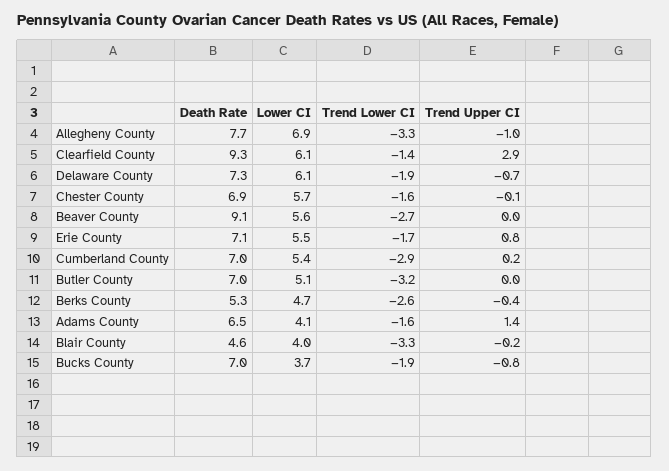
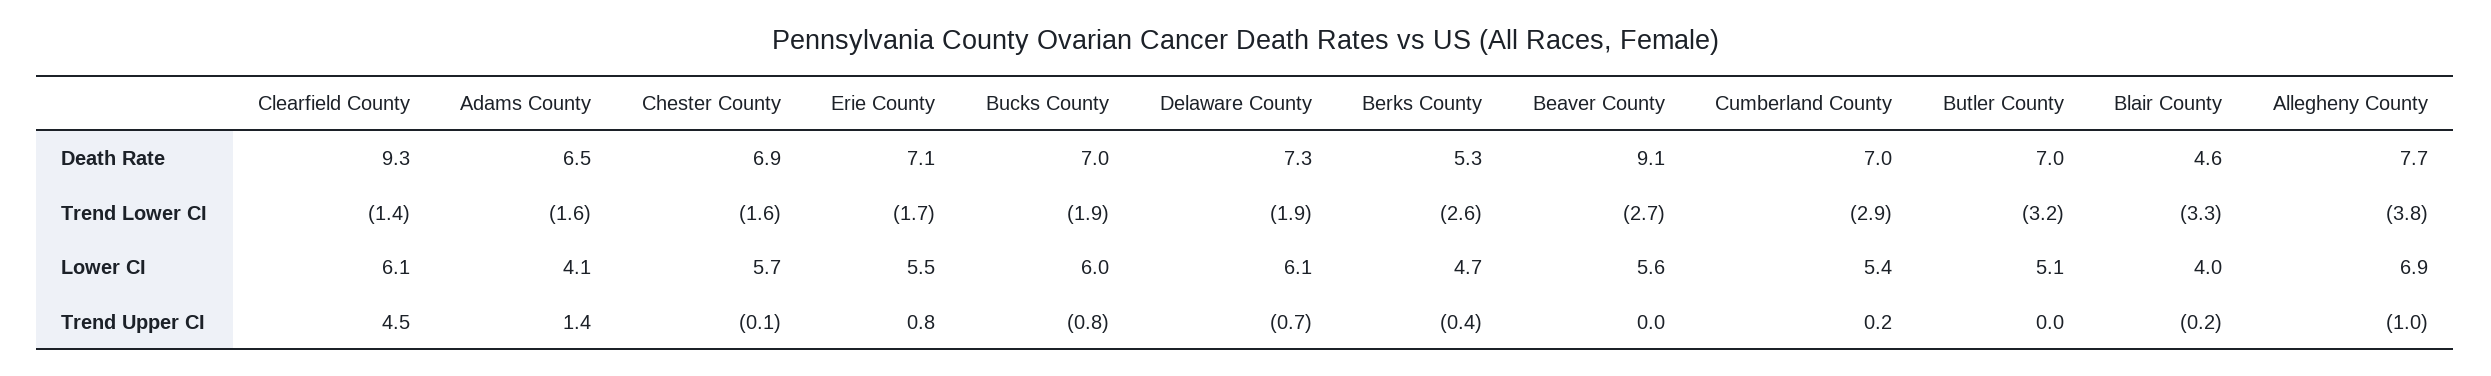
  {
    "Death Rate": {
      "Allegheny County": 7.7,
      "Clearfield County": 9.3,
      "Delaware County": 7.3,
      "Chester County": 6.9,
      "Beaver County": 9.1,
      "Erie County": 7.1,
      "Cumberland County": 7,
      "Butler County": 7,
      "Berks County": 5.3,
      "Adams County": 6.5,
      "Blair County": 4.6,
      "Bucks County": 7
    },
    "Lower CI": {
      "Allegheny County": 6.9,
      "Clearfield County": 6.1,
      "Delaware County": 6.1,
      "Chester County": 5.7,
      "Beaver County": 5.6,
      "Erie County": 5.5,
      "Cumberland County": 5.4,
      "Butler County": 5.1,
      "Berks County": 4.7,
      "Adams County": 4.1,
      "Blair County": 4,
-     "Bucks County": 3.7
+     "Bucks County": 6
    },
    "Trend Lower CI": {
-     "Allegheny County": -3.3,
+     "Allegheny County": -3.8,
      "Clearfield County": -1.4,
      "Delaware County": -1.9,
      "Chester County": -1.6,
      "Beaver County": -2.7,
      "Erie County": -1.7,
      "Cumberland County": -2.9,
      "Butler County": -3.2,
      "Berks County": -2.6,
      "Adams County": -1.6,
      "Blair County": -3.3,
      "Bucks County": -1.9
    },
    "Trend Upper CI": {
      "Allegheny County": -1,
-     "Clearfield County": 2.9,
+     "Clearfield County": 4.5,
      "Delaware County": -0.7,
      "Chester County": -0.1,
      "Beaver County": 0,
      "Erie County": 0.8,
      "Cumberland County": 0.2,
      "Butler County": 0,
      "Berks County": -0.4,
      "Adams County": 1.4,
      "Blair County": -0.2,
      "Bucks County": -0.8
    }
  }

